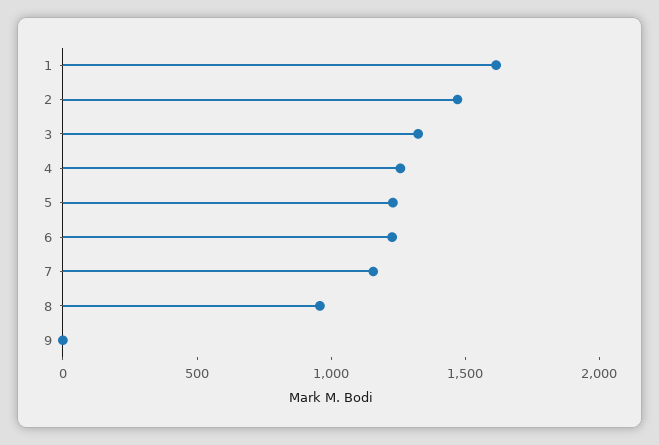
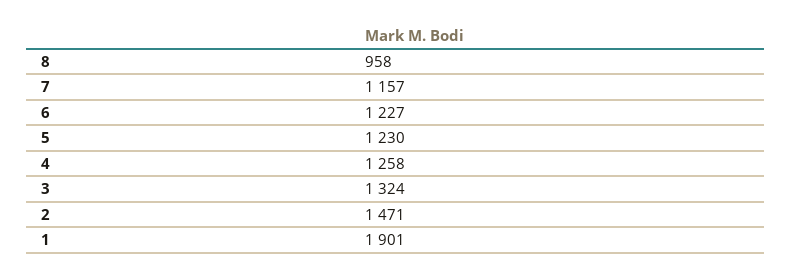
  {
-   "1": 1600,
+   "1": 1901,
    "2": 1471,
    "3": 1324,
    "4": 1258,
    "5": 1230,
    "6": 1227,
    "7": 1157,
-   "8": 958,
+   "8": 958
-   "9": 0
  }

